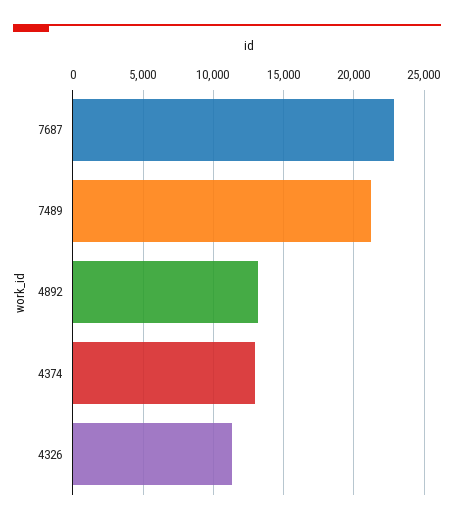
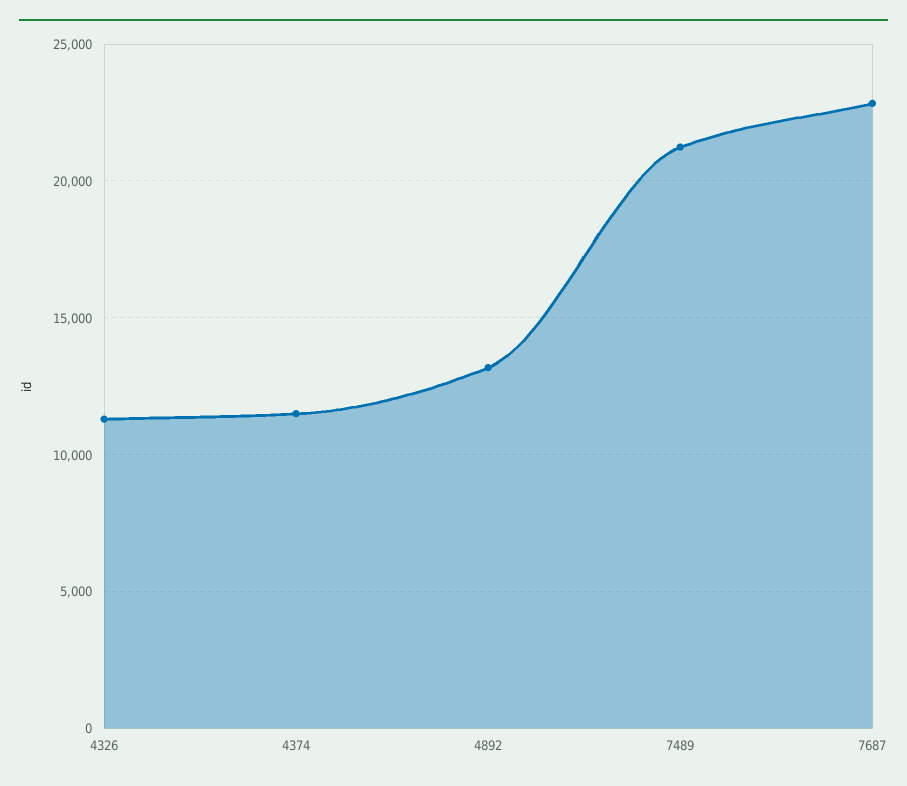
  {
    "7687": 23000,
    "7489": 21000,
    "4892": 13000,
-   "4374": 13000,
+   "4374": 11500,
    "4326": 11500
  }

